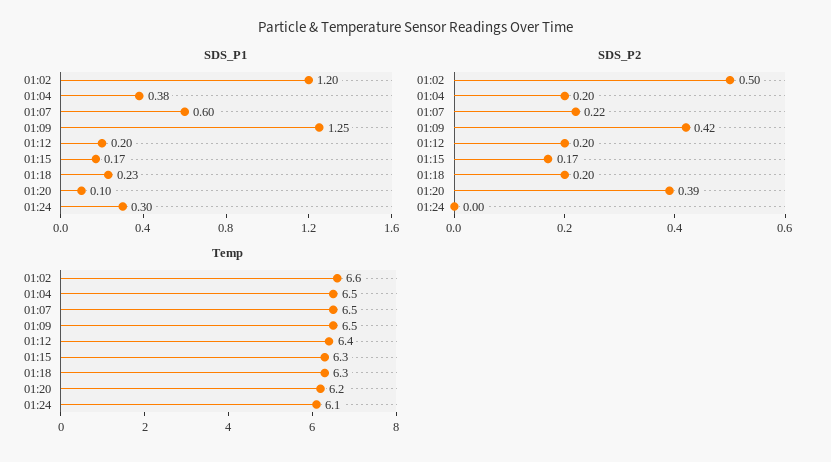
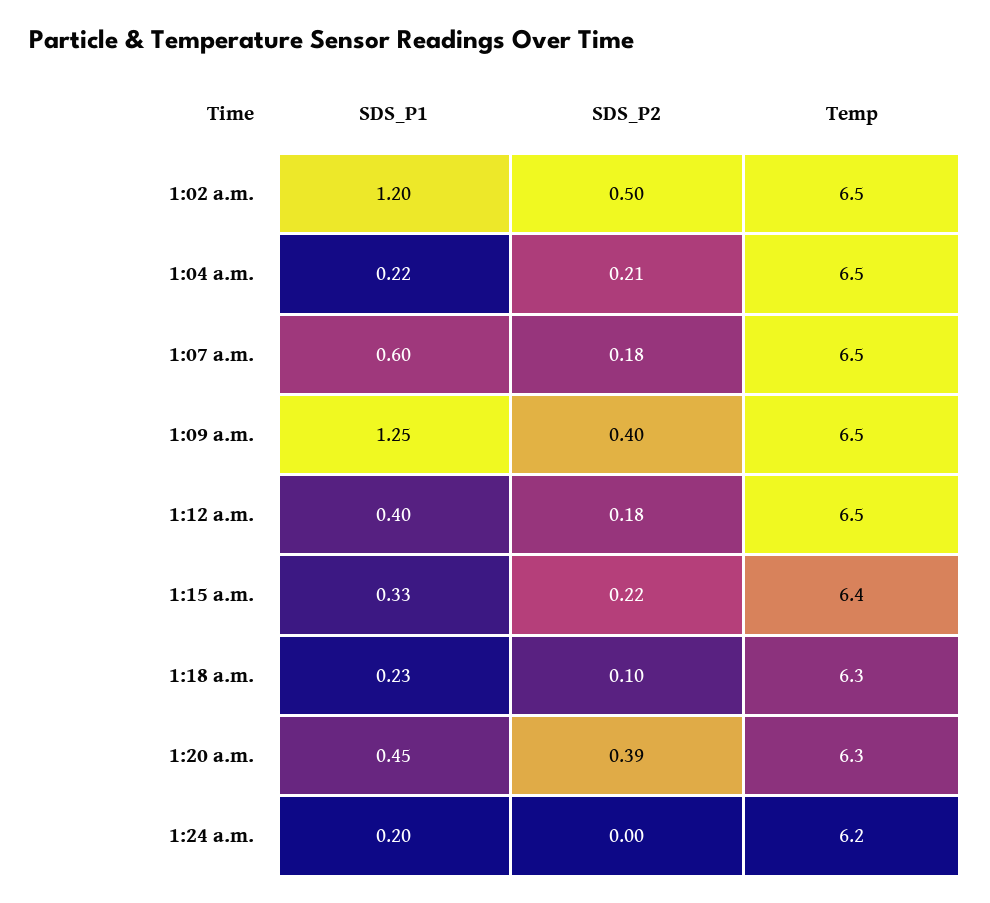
  {
    "SDS_P1": {
      "01:02": 1.2,
-     "01:04": 0.38,
+     "01:04": 0.22,
      "01:07": 0.6,
      "01:09": 1.25,
-     "01:12": 0.2,
+     "01:12": 0.4,
-     "01:15": 0.17,
+     "01:15": 0.33,
      "01:18": 0.23,
-     "01:20": 0.1,
+     "01:20": 0.45,
-     "01:24": 0.3
+     "01:24": 0.2
    },
    "SDS_P2": {
      "01:02": 0.5,
-     "01:04": 0.2,
+     "01:04": 0.21,
-     "01:07": 0.22,
+     "01:07": 0.18,
-     "01:09": 0.42,
+     "01:09": 0.4,
-     "01:12": 0.2,
+     "01:12": 0.18,
-     "01:15": 0.17,
+     "01:15": 0.22,
-     "01:18": 0.2,
+     "01:18": 0.1,
      "01:20": 0.39,
      "01:24": 0
    },
    "Temp": {
-     "01:02": 6.6,
+     "01:02": 6.5,
      "01:04": 6.5,
      "01:07": 6.5,
      "01:09": 6.5,
-     "01:12": 6.4,
+     "01:12": 6.5,
-     "01:15": 6.3,
+     "01:15": 6.4,
      "01:18": 6.3,
-     "01:20": 6.2,
+     "01:20": 6.3,
-     "01:24": 6.1
+     "01:24": 6.2
    }
  }

